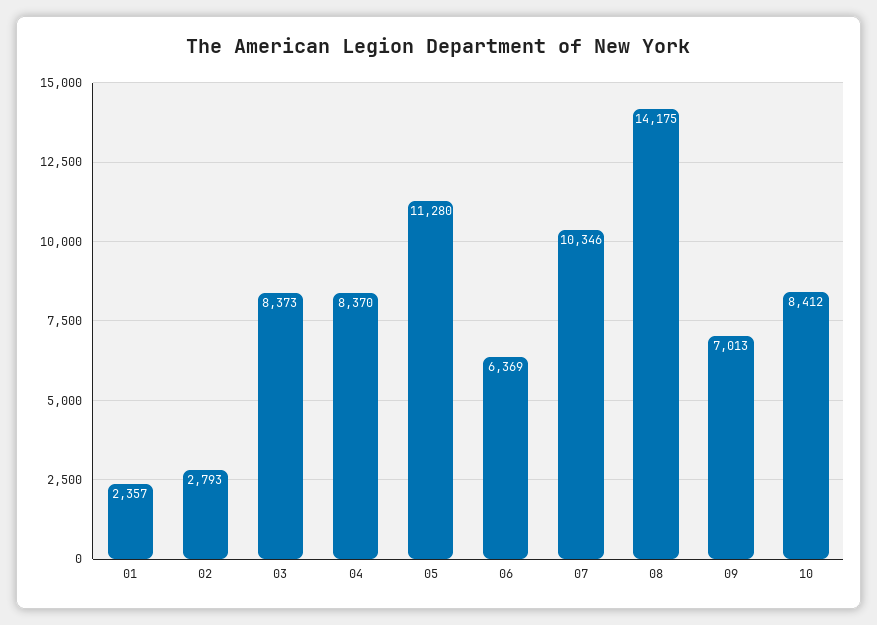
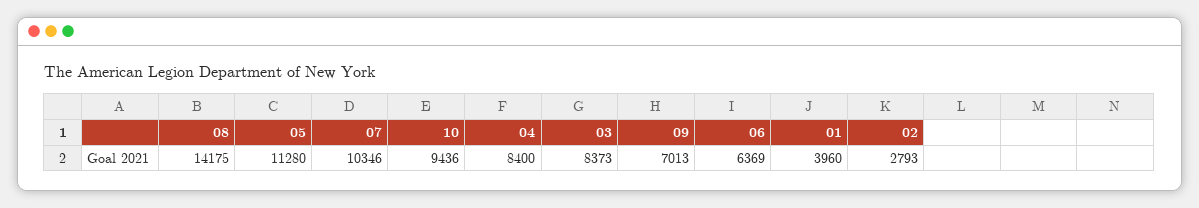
  {
-   "01": 2357,
+   "01": 3960,
    "02": 2793,
    "03": 8373,
-   "04": 8370,
+   "04": 8400,
    "05": 11280,
    "06": 6369,
    "07": 10346,
    "08": 14175,
    "09": 7013,
-   "10": 8412
+   "10": 9436
  }

